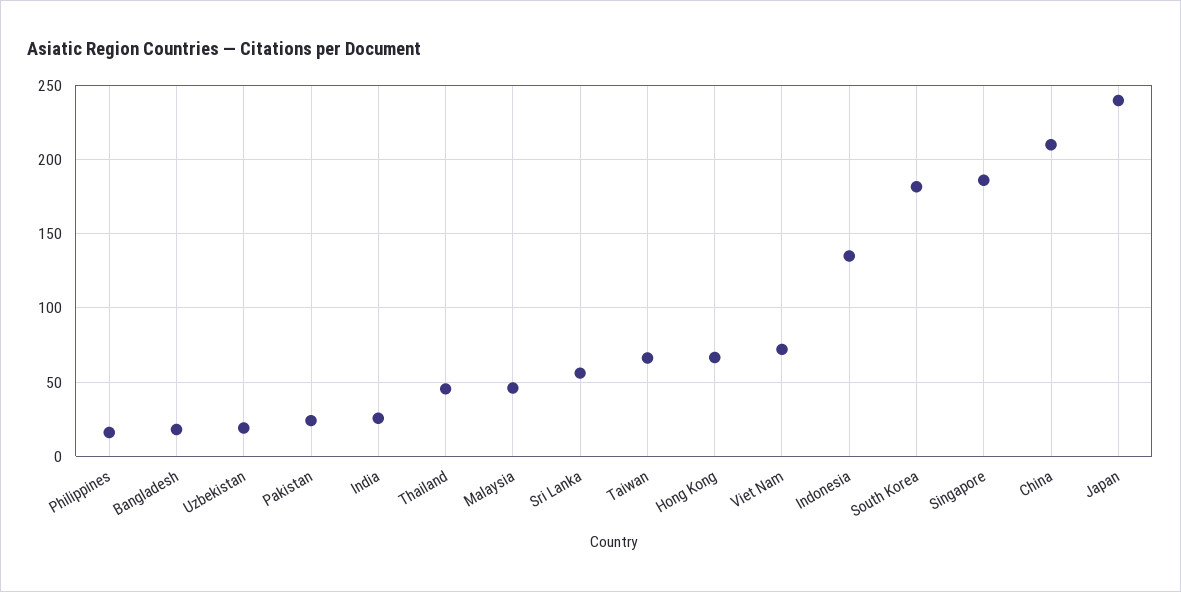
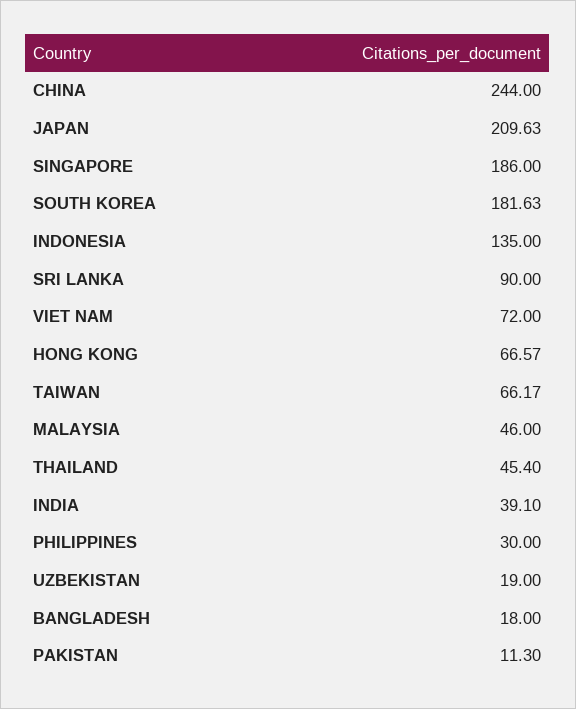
  {
-   "Philippines": 15,
+   "Philippines": 30,
    "Bangladesh": 18,
    "Uzbekistan": 19,
-   "Pakistan": 25,
+   "Pakistan": 11.3,
-   "India": 25,
+   "India": 39.1,
    "Thailand": 45.4,
    "Malaysia": 46,
-   "Sri Lanka": 55,
+   "Sri Lanka": 90,
    "Taiwan": 66.17,
    "Hong Kong": 66.57,
    "Viet Nam": 72,
    "Indonesia": 135,
    "South Korea": 181.63,
    "Singapore": 186,
-   "China": 210,
+   "China": 244,
-   "Japan": 240
+   "Japan": 209.63
  }

